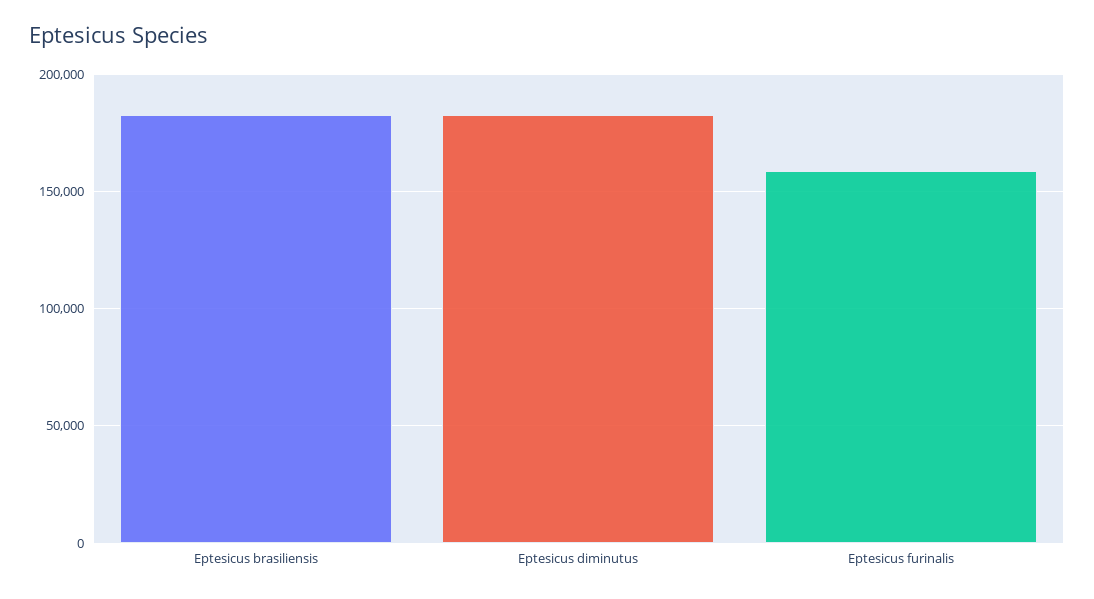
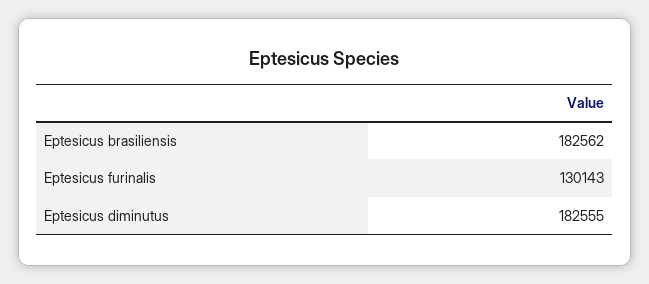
  {
    "Eptesicus brasiliensis": 182562,
    "Eptesicus diminutus": 182555,
-   "Eptesicus furinalis": 160000
+   "Eptesicus furinalis": 130143
  }

